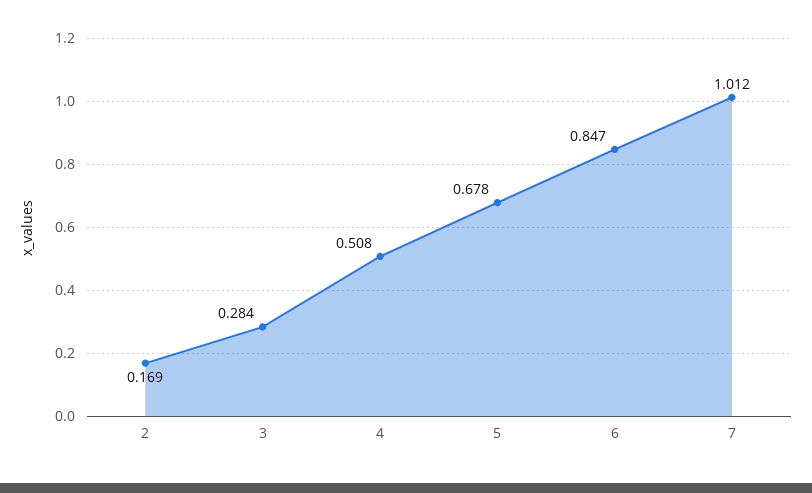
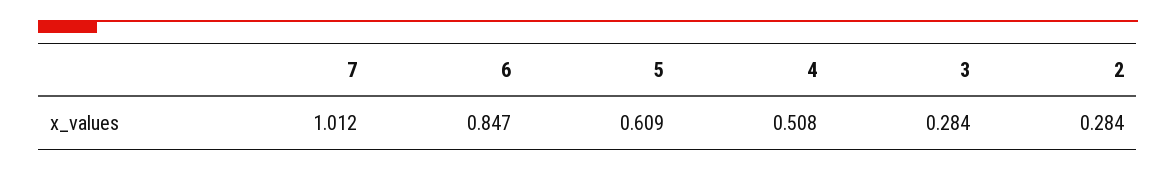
  {
-   "2": 0.169,
+   "2": 0.284,
    "3": 0.284,
    "4": 0.508,
-   "5": 0.678,
+   "5": 0.609,
    "6": 0.847,
    "7": 1.012
  }

